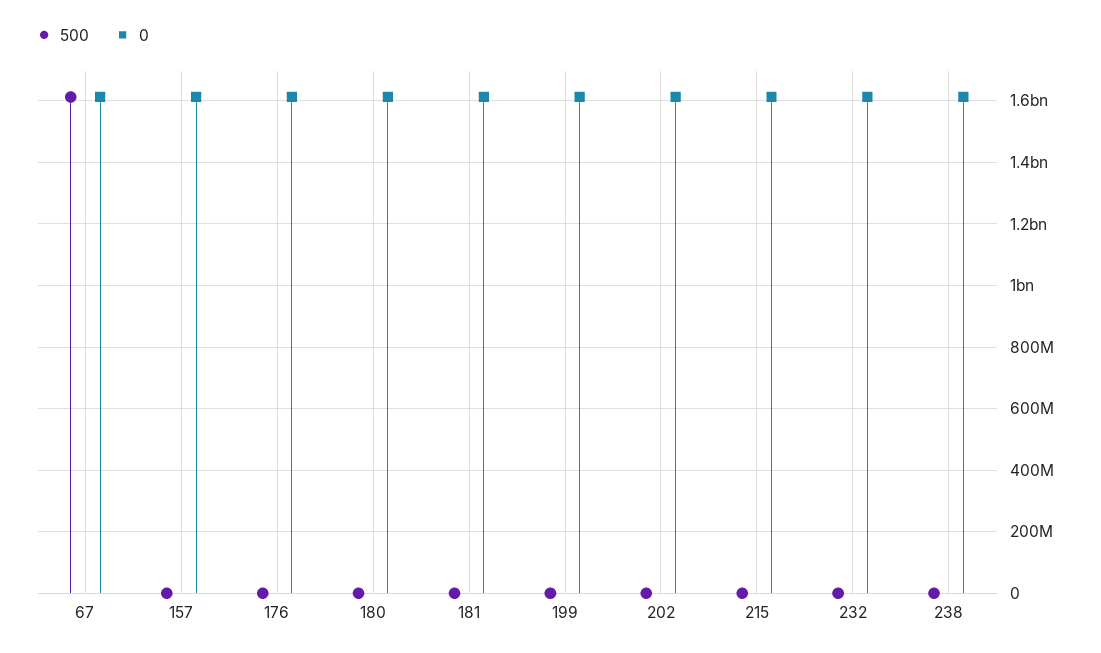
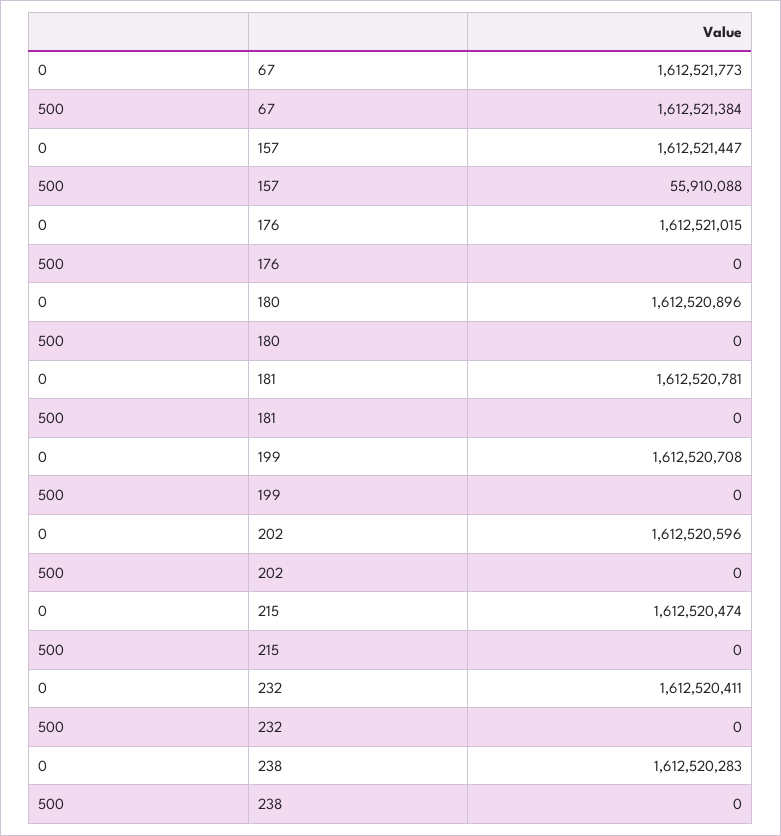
  {
    "500": {
      "67": 1612521384,
-     "157": 0,
+     "157": 55910088,
      "176": 0,
      "180": 0,
      "181": 0,
      "199": 0,
      "202": 0,
      "215": 0,
      "232": 0,
      "238": 0
    },
    "0": {
      "67": 1612521773,
      "157": 1612521447,
      "176": 1612521015,
      "180": 1612520896,
      "181": 1612520781,
      "199": 1612520708,
      "202": 1612520596,
      "215": 1612520474,
      "232": 1612520411,
      "238": 1612520283
    }
  }

